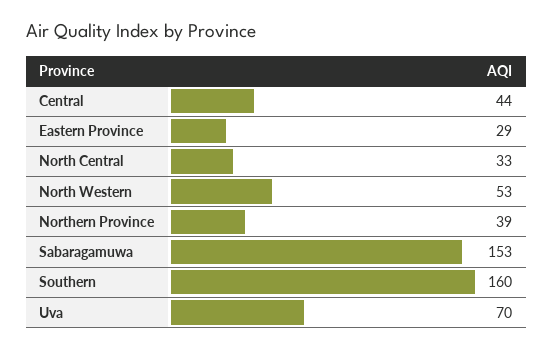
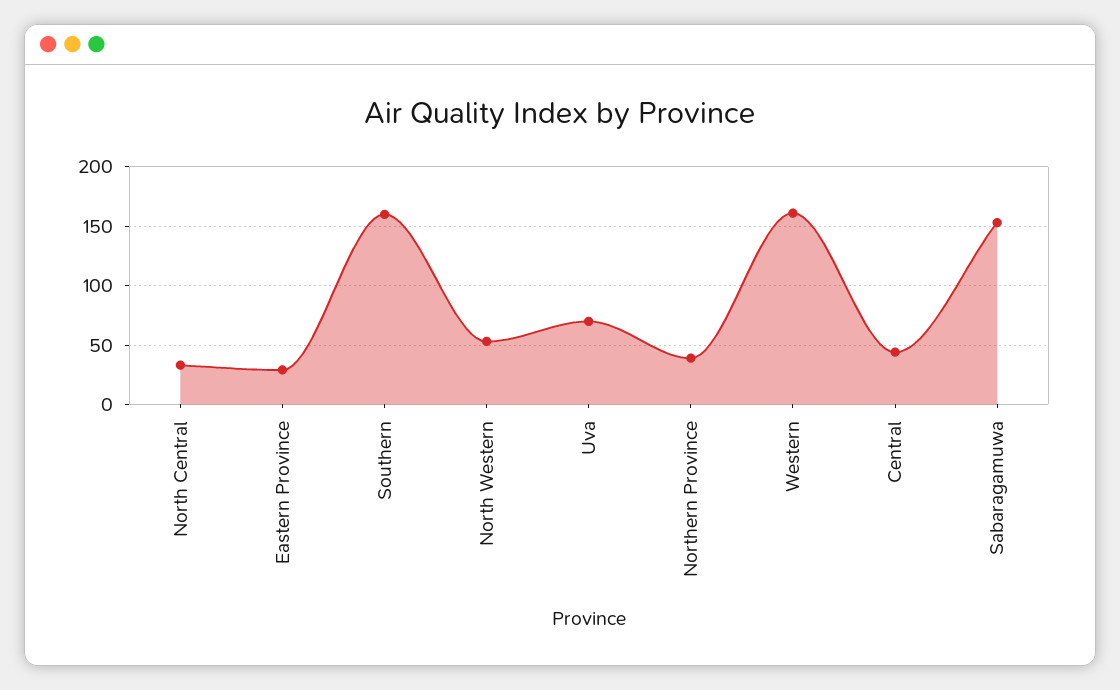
  {
    "Central": 44,
    "Eastern Province": 29,
    "North Central": 33,
    "North Western": 53,
    "Northern Province": 39,
    "Sabaragamuwa": 153,
    "Southern": 160,
-   "Uva": 70
+   "Uva": 70,
+   "Western": 160
  }

